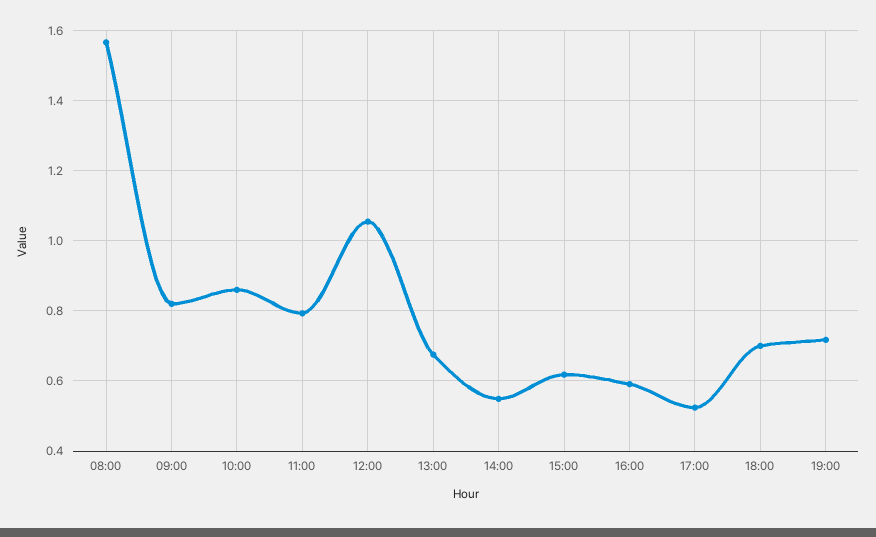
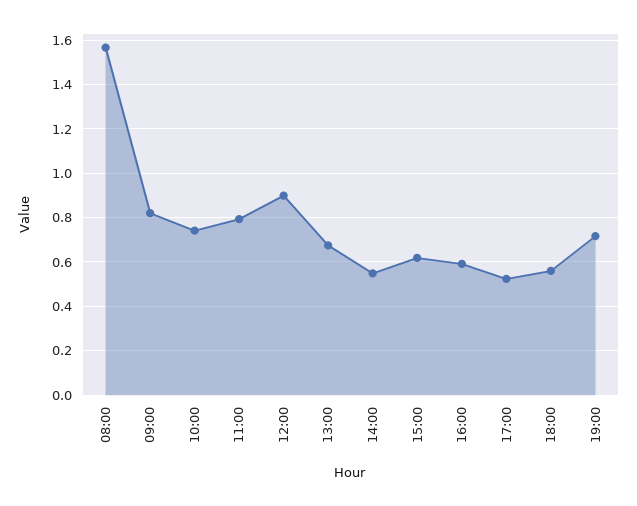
  {
    "08:00": 1.56,
    "09:00": 0.82,
-   "10:00": 0.86,
+   "10:00": 0.75,
    "11:00": 0.8,
-   "12:00": 1.06,
+   "12:00": 0.9,
    "13:00": 0.68,
    "14:00": 0.54,
    "15:00": 0.62,
    "16:00": 0.6,
    "17:00": 0.52,
-   "18:00": 0.7,
+   "18:00": 0.55,
    "19:00": 0.72
  }

